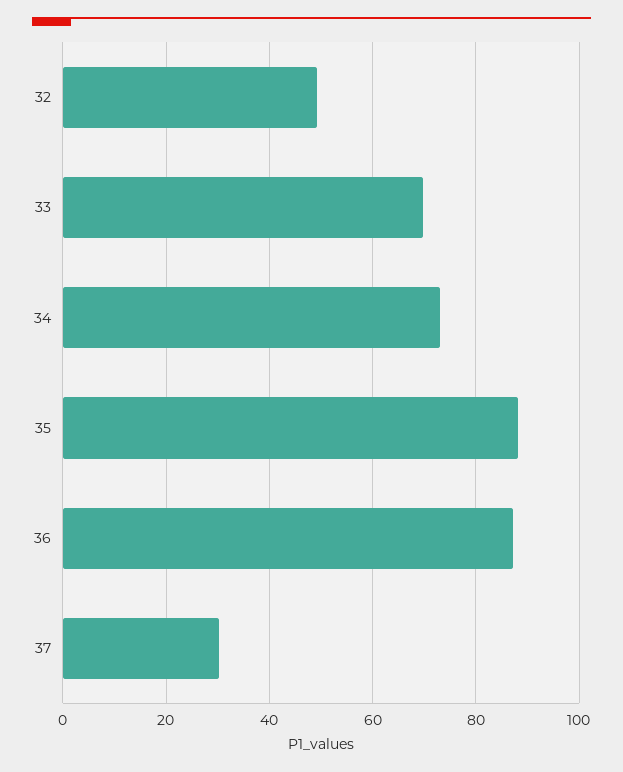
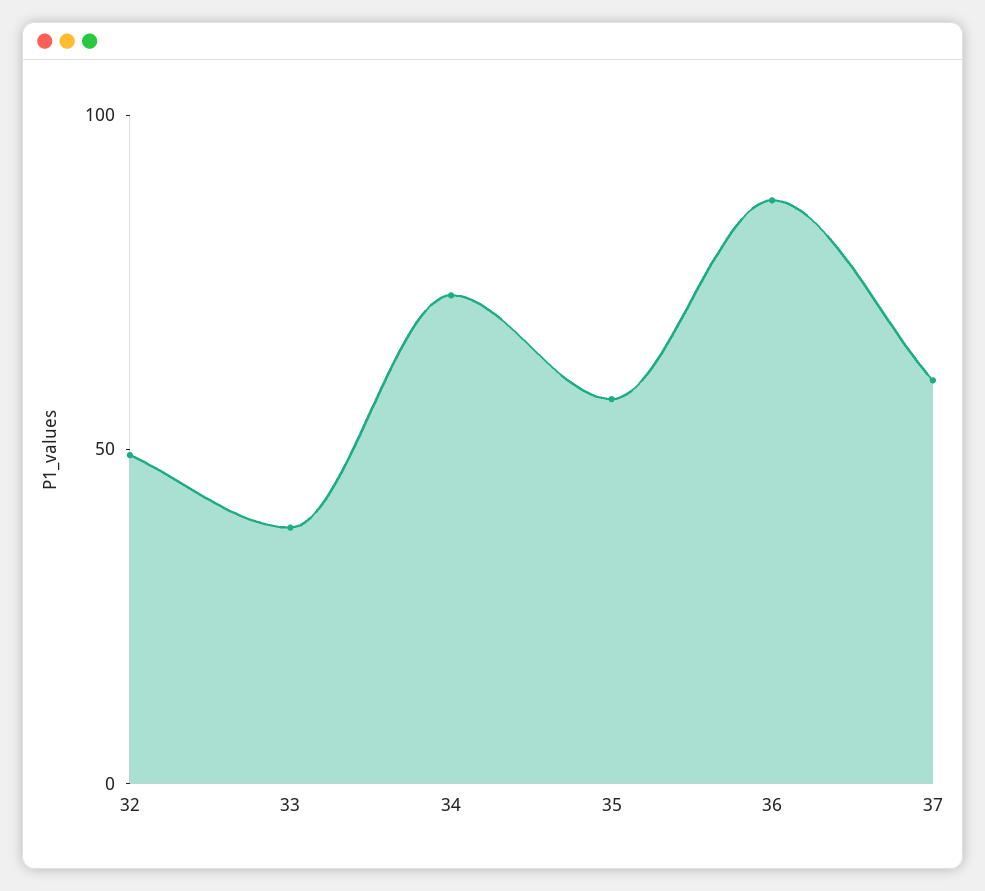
  {
    "32": 50,
-   "33": 70,
+   "33": 40,
    "34": 74,
-   "35": 88,
+   "35": 60,
    "36": 88,
-   "37": 30
+   "37": 60
  }

